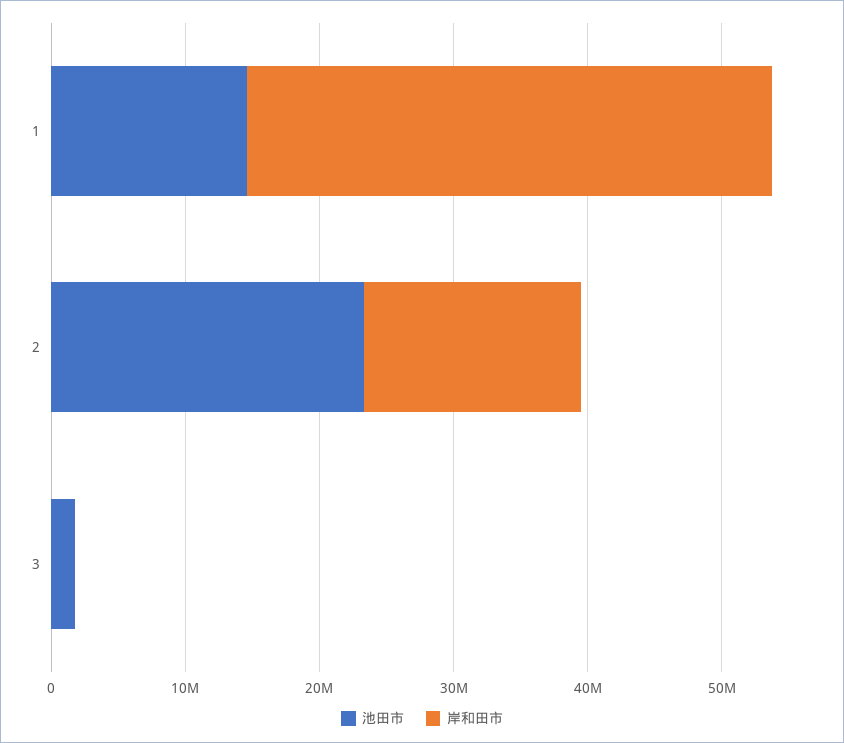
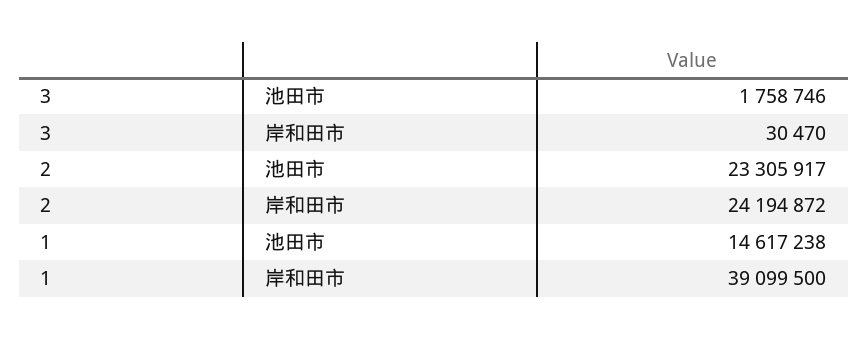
  {
    "池田市": {
      "1": 14617238,
      "2": 23305917,
      "3": 1758746
    },
    "岸和田市": {
      "1": 39099500,
-     "2": 16000000,
+     "2": 24194872,
      "3": 30470
    }
  }

